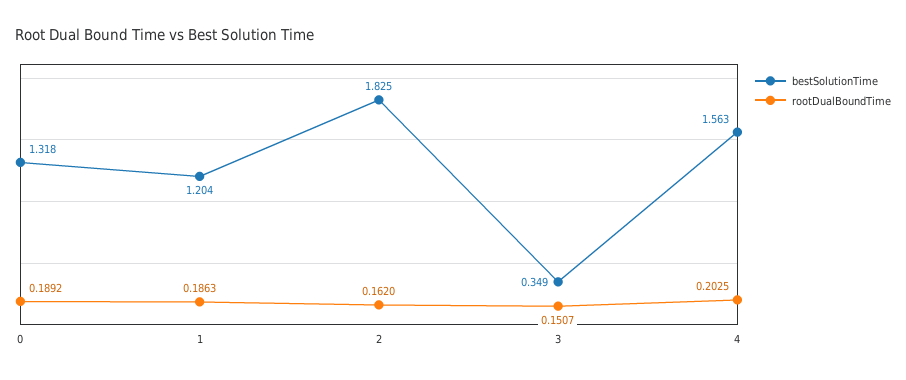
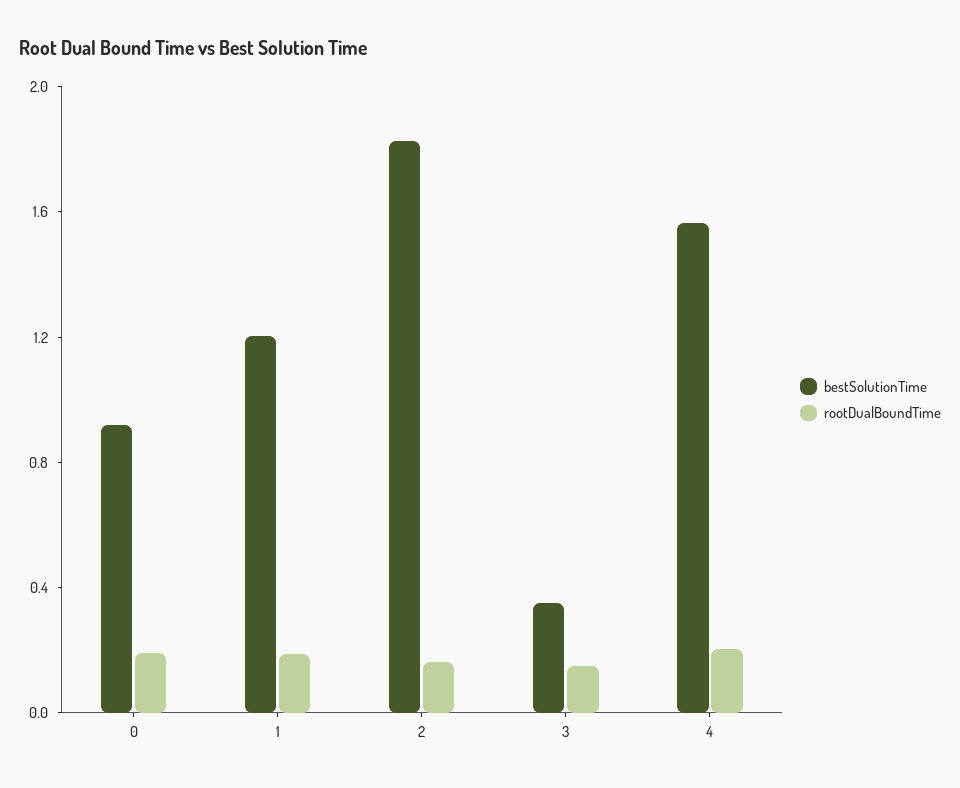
  {
    "bestSolutionTime": {
-     "0": 1.318,
+     "0": 0.9,
      "1": 1.204,
      "2": 1.825,
      "3": 0.349,
      "4": 1.563
    },
    "rootDualBoundTime": {
      "0": 0.1892,
      "1": 0.1863,
      "2": 0.162,
      "3": 0.1507,
      "4": 0.2025
    }
  }

